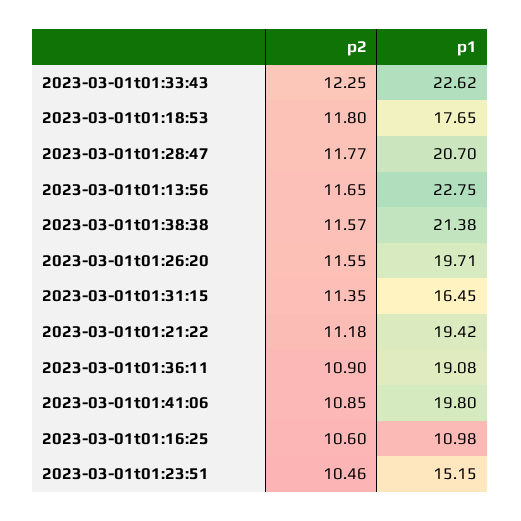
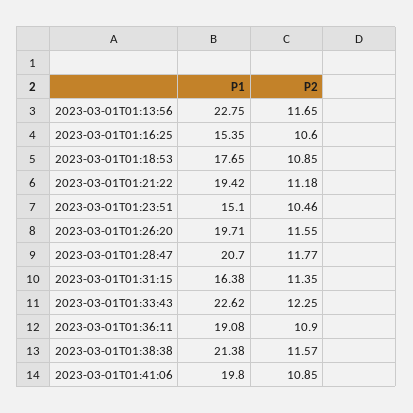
  {
    "p2": {
      "2023-03-01t01:33:43": 12.25,
-     "2023-03-01t01:18:53": 11.8,
+     "2023-03-01t01:18:53": 10.85,
      "2023-03-01t01:28:47": 11.77,
      "2023-03-01t01:13:56": 11.65,
      "2023-03-01t01:38:38": 11.57,
      "2023-03-01t01:26:20": 11.55,
      "2023-03-01t01:31:15": 11.35,
      "2023-03-01t01:21:22": 11.18,
      "2023-03-01t01:36:11": 10.9,
      "2023-03-01t01:41:06": 10.85,
      "2023-03-01t01:16:25": 10.6,
      "2023-03-01t01:23:51": 10.46
    },
    "p1": {
      "2023-03-01t01:33:43": 22.62,
      "2023-03-01t01:18:53": 17.65,
      "2023-03-01t01:28:47": 20.7,
      "2023-03-01t01:13:56": 22.75,
      "2023-03-01t01:38:38": 21.38,
      "2023-03-01t01:26:20": 19.71,
-     "2023-03-01t01:31:15": 16.45,
+     "2023-03-01t01:31:15": 16.38,
      "2023-03-01t01:21:22": 19.42,
      "2023-03-01t01:36:11": 19.08,
      "2023-03-01t01:41:06": 19.8,
-     "2023-03-01t01:16:25": 10.98,
+     "2023-03-01t01:16:25": 15.35,
-     "2023-03-01t01:23:51": 15.15
+     "2023-03-01t01:23:51": 15.1
    }
  }

